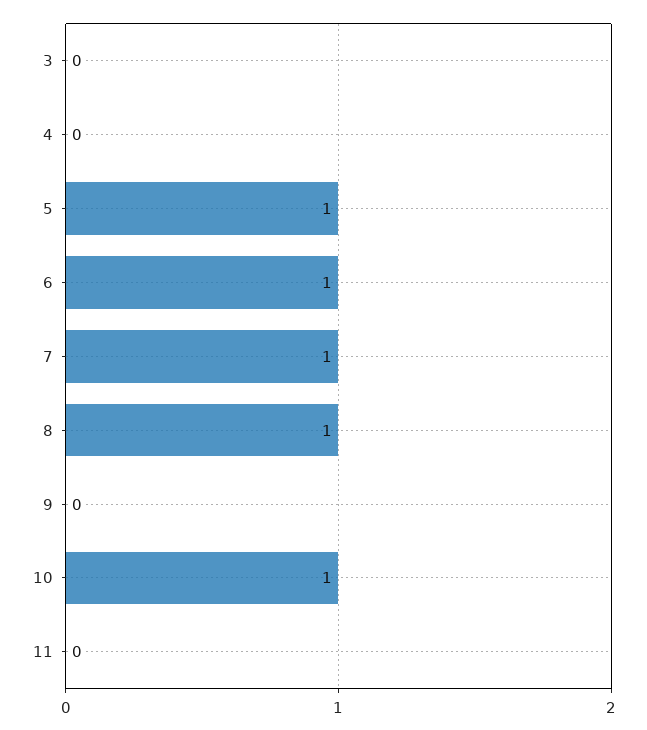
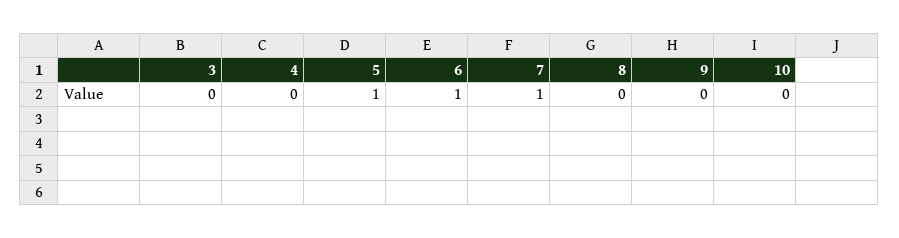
  {
    "3": 0,
    "4": 0,
    "5": 1,
    "6": 1,
    "7": 1,
-   "8": 1,
+   "8": 0,
    "9": 0,
-   "10": 1,
+   "10": 0
-   "11": 0
  }

